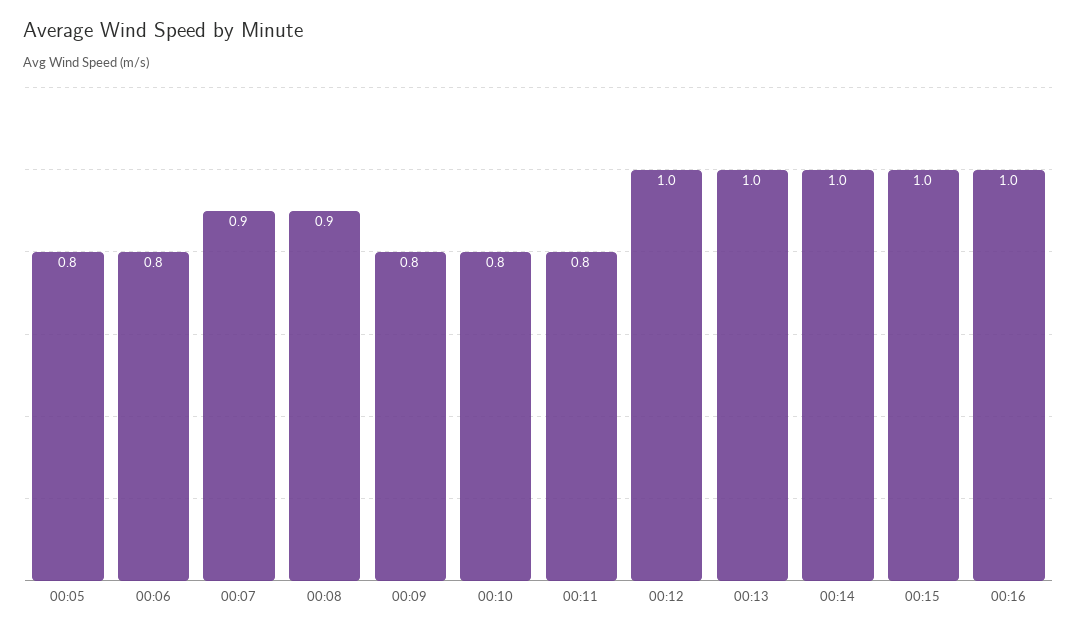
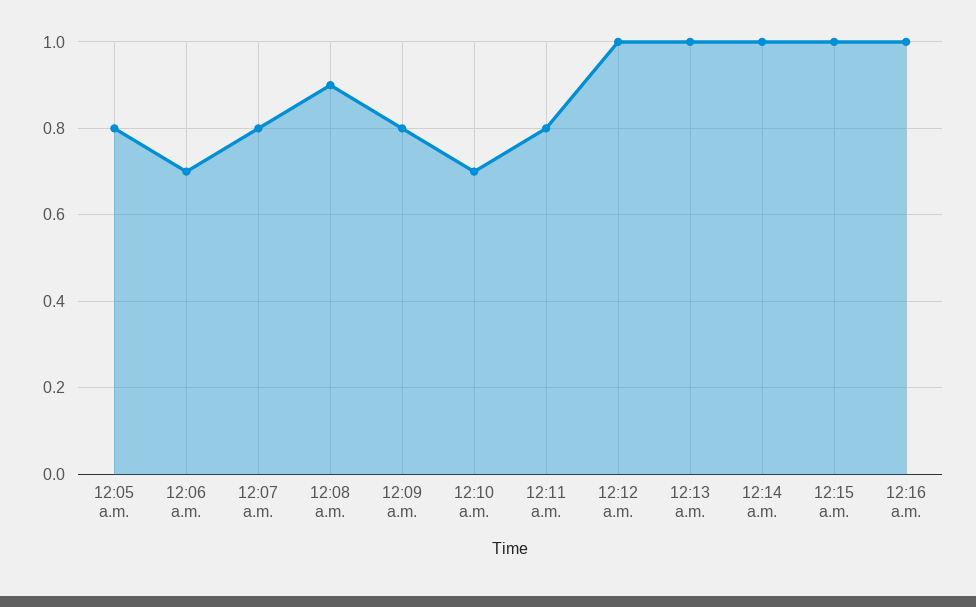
  {
    "00:05": 0.8,
-   "00:06": 0.8,
+   "00:06": 0.7,
-   "00:07": 0.9,
+   "00:07": 0.8,
    "00:08": 0.9,
    "00:09": 0.8,
-   "00:10": 0.8,
+   "00:10": 0.7,
    "00:11": 0.8,
    "00:12": 1,
    "00:13": 1,
    "00:14": 1,
    "00:15": 1,
    "00:16": 1
  }

